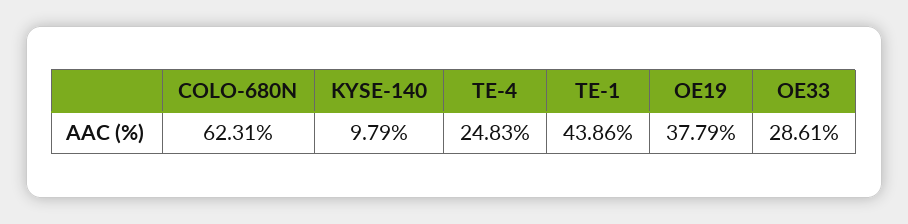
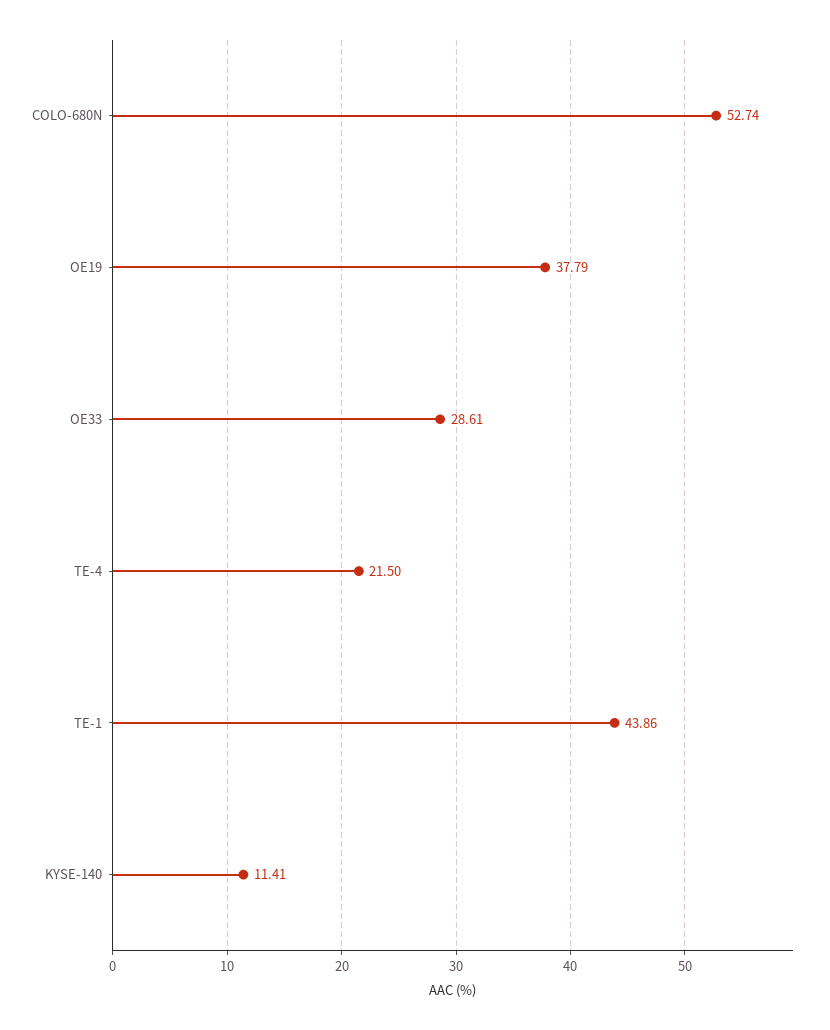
  {
-   "COLO-680N": 62.31,
+   "COLO-680N": 52.74,
-   "KYSE-140": 9.79,
+   "KYSE-140": 11.41,
-   "TE-4": 24.83,
+   "TE-4": 21.5,
    "TE-1": 43.86,
    "OE19": 37.79,
    "OE33": 28.61
  }

